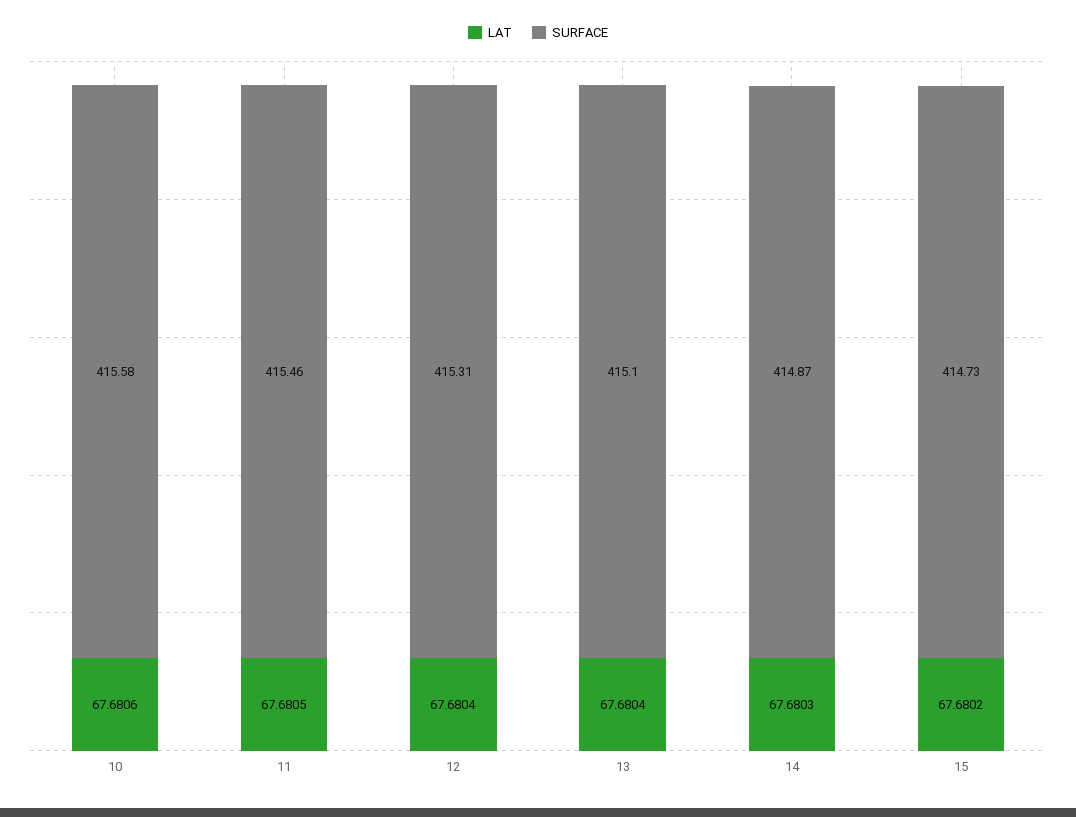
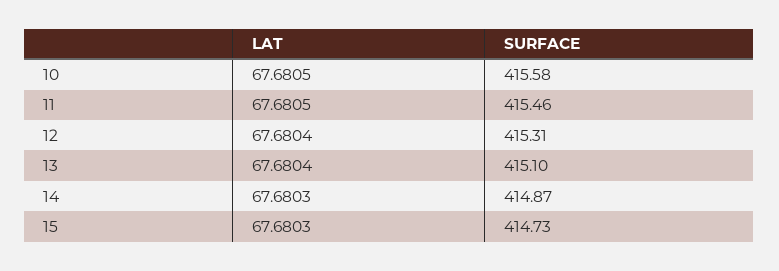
  {
    "LAT": {
-     "10": 67.6806,
+     "10": 67.6805,
      "11": 67.6805,
      "12": 67.6804,
      "13": 67.6804,
      "14": 67.6803,
-     "15": 67.6802
+     "15": 67.6803
    },
    "SURFACE": {
      "10": 415.58,
      "11": 415.46,
      "12": 415.31,
      "13": 415.1,
      "14": 414.87,
      "15": 414.73
    }
  }

